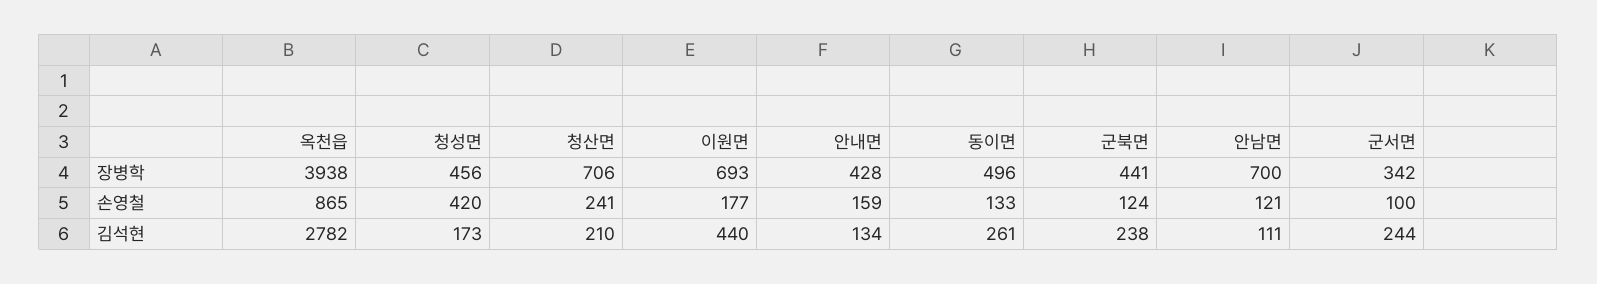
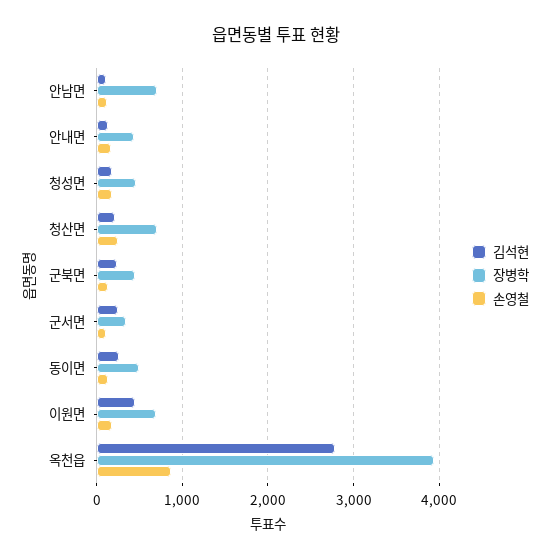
  {
    "장병학": {
      "옥천읍": 3938,
      "청성면": 456,
      "청산면": 706,
      "이원면": 693,
      "안내면": 428,
      "동이면": 496,
      "군북면": 441,
      "안남면": 700,
      "군서면": 342
    },
    "손영철": {
      "옥천읍": 865,
-     "청성면": 420,
+     "청성면": 200,
      "청산면": 241,
      "이원면": 177,
      "안내면": 159,
      "동이면": 133,
      "군북면": 124,
      "안남면": 121,
      "군서면": 100
    },
    "김석현": {
      "옥천읍": 2782,
      "청성면": 173,
      "청산면": 210,
      "이원면": 440,
      "안내면": 134,
      "동이면": 261,
      "군북면": 238,
      "안남면": 111,
      "군서면": 244
    }
  }

